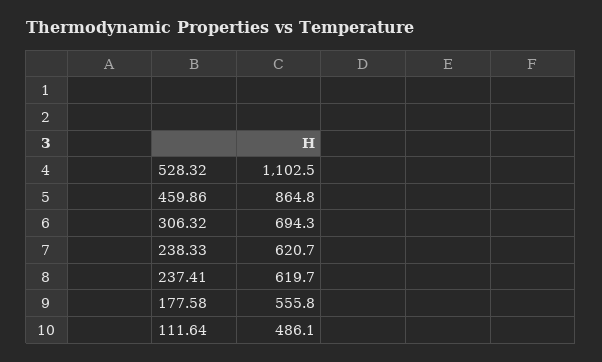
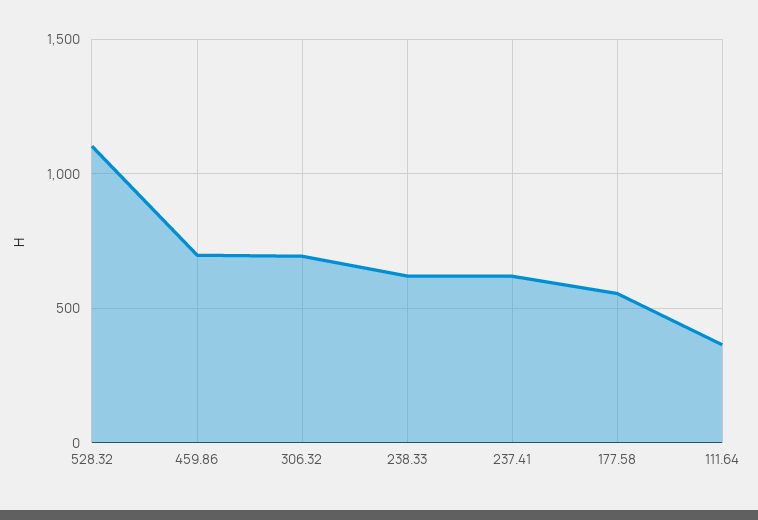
  {
    "528.32": 1102.5,
-   "459.86": 864.8,
+   "459.86": 700,
    "306.32": 694.3,
    "238.33": 620.7,
    "237.41": 619.7,
    "177.58": 555.8,
-   "111.64": 486.1
+   "111.64": 350
  }

